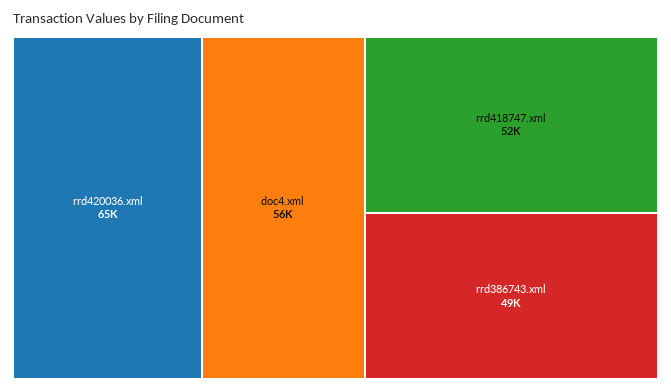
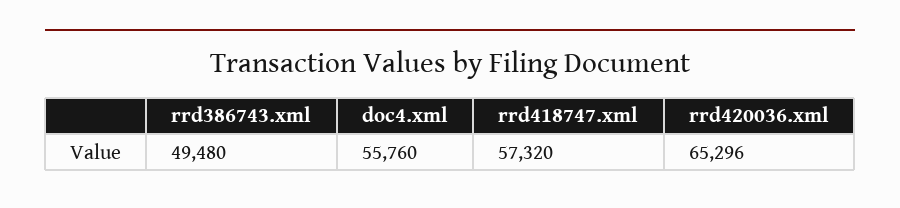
  {
    "rrd420036.xml": 65296,
    "doc4.xml": 55760,
-   "rrd418747.xml": 52000,
+   "rrd418747.xml": 57320,
    "rrd386743.xml": 49480
  }

